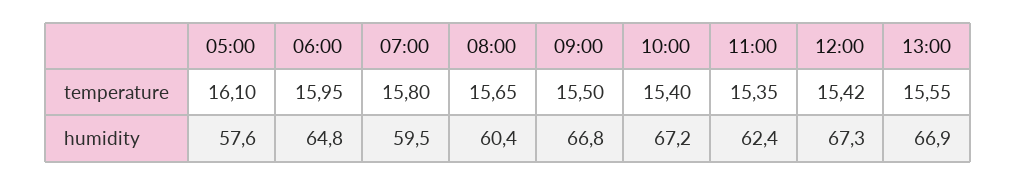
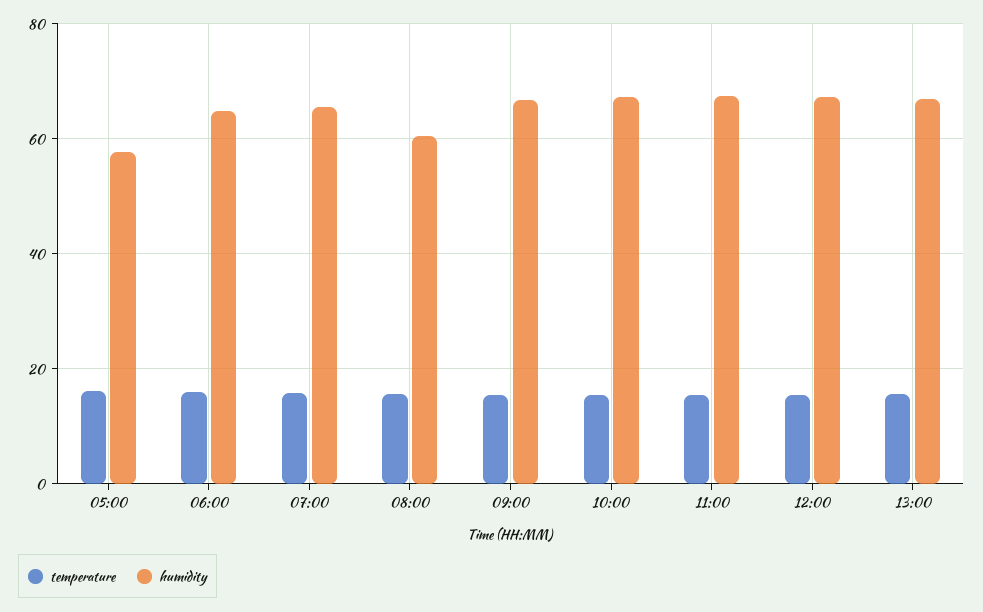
  {
    "temperature": {
      "05:00": 16.1,
      "06:00": 15.95,
      "07:00": 15.8,
      "08:00": 15.65,
      "09:00": 15.5,
      "10:00": 15.4,
      "11:00": 15.35,
      "12:00": 15.42,
      "13:00": 15.55
    },
    "humidity": {
      "05:00": 57.6,
      "06:00": 64.8,
-     "07:00": 59.5,
+     "07:00": 66,
      "08:00": 60.4,
      "09:00": 66.8,
      "10:00": 67.2,
-     "11:00": 62.4,
+     "11:00": 68,
      "12:00": 67.3,
      "13:00": 66.9
    }
  }

